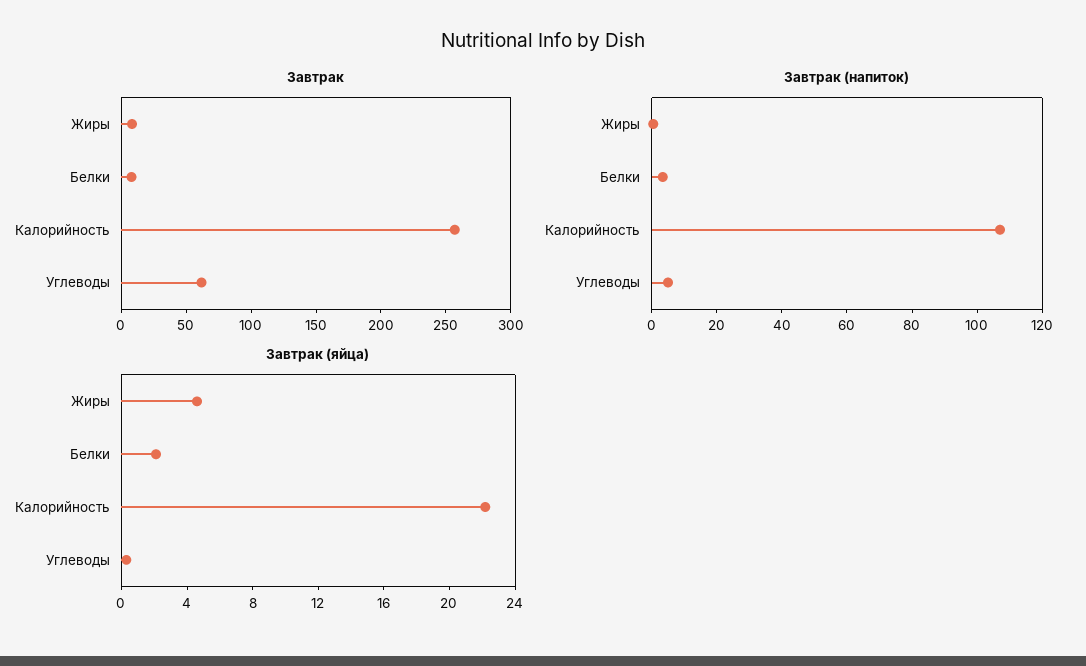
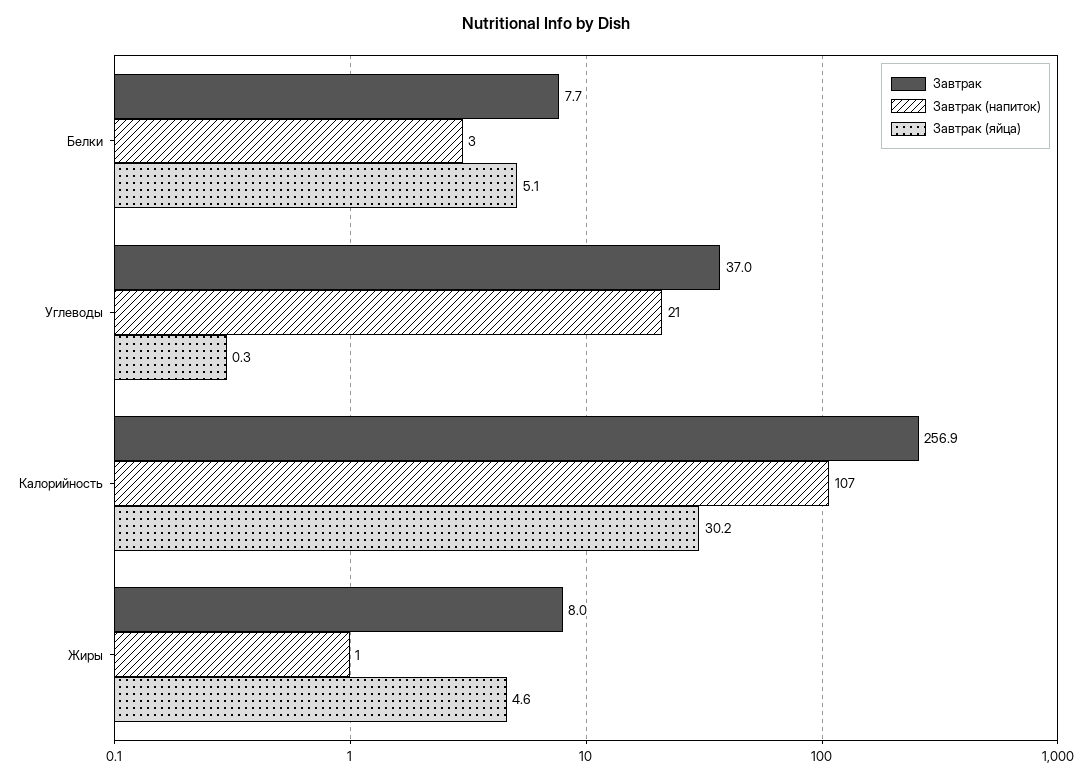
  {
    "Завтрак": {
      "Жиры": 8,
      "Белки": 7.7,
      "Калорийность": 256.9,
-     "Углеводы": 60
+     "Углеводы": 37
    },
    "Завтрак (напиток)": {
      "Жиры": 1,
      "Белки": 3,
      "Калорийность": 107,
-     "Углеводы": 5
+     "Углеводы": 21
    },
    "Завтрак (яйца)": {
      "Жиры": 4.6,
-     "Белки": 2,
+     "Белки": 5.1,
-     "Калорийность": 22,
+     "Калорийность": 30.2,
      "Углеводы": 0.3
    }
  }

